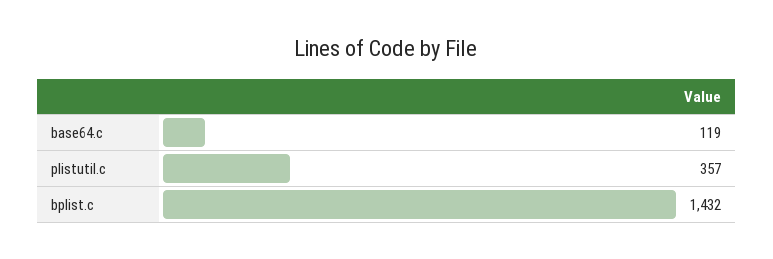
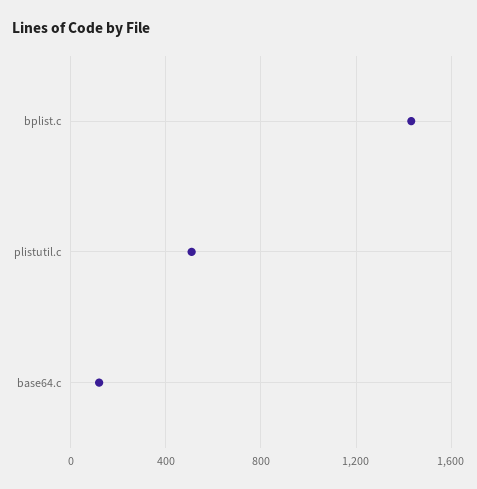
  {
    "base64.c": 119,
-   "plistutil.c": 357,
+   "plistutil.c": 500,
    "bplist.c": 1432
  }

